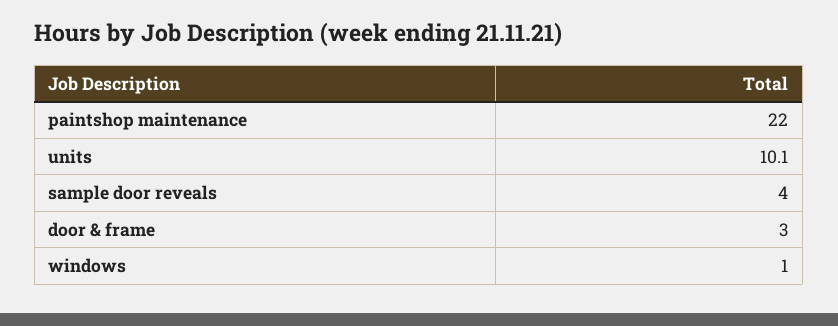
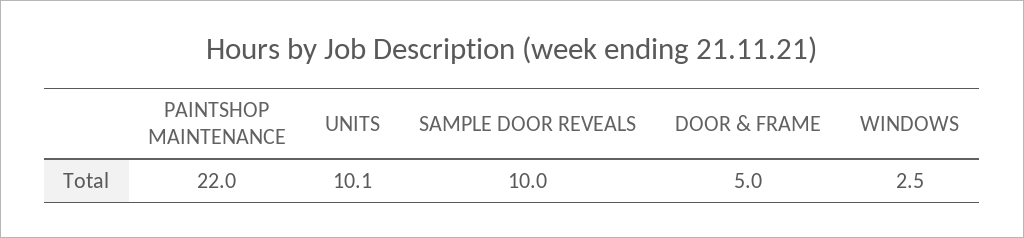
  {
    "paintshop maintenance": 22,
    "units": 10.1,
-   "sample door reveals": 4,
+   "sample door reveals": 10,
-   "door & frame": 3,
+   "door & frame": 5,
-   "windows": 1
+   "windows": 2.5
  }

